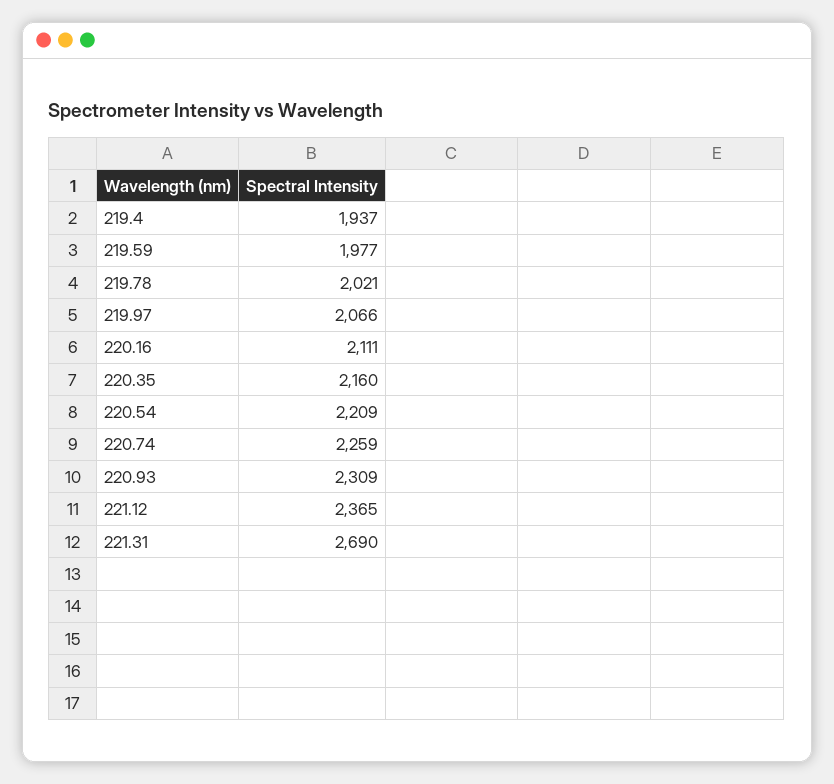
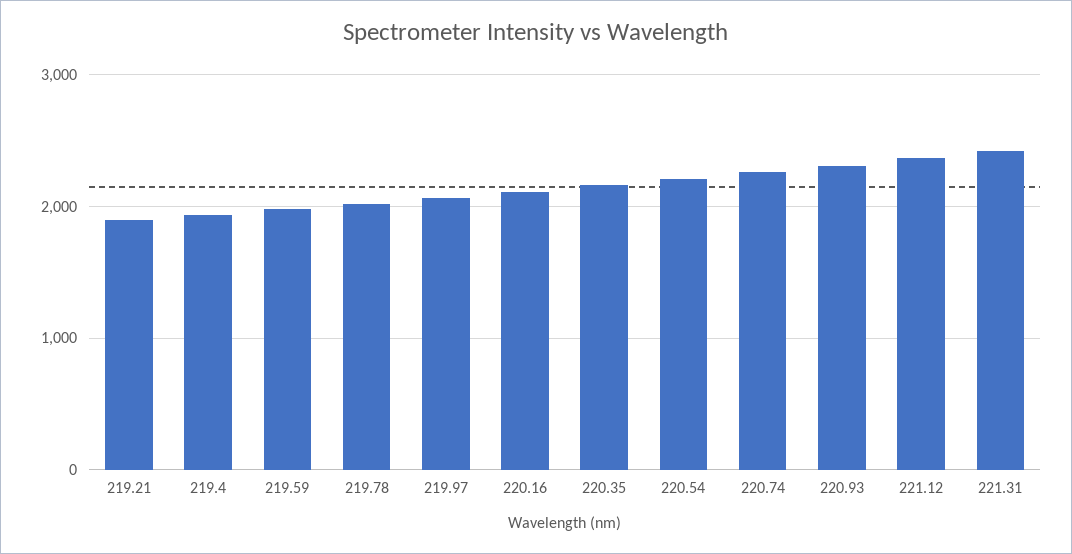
  {
    "219.4": 1937,
    "219.59": 1977,
    "219.78": 2021,
    "219.97": 2066,
    "220.16": 2111,
    "220.35": 2160,
    "220.54": 2209,
    "220.74": 2259,
    "220.93": 2309,
    "221.12": 2365,
-   "221.31": 2690
+   "221.31": 2400,
+   "219.21": 1900
  }

